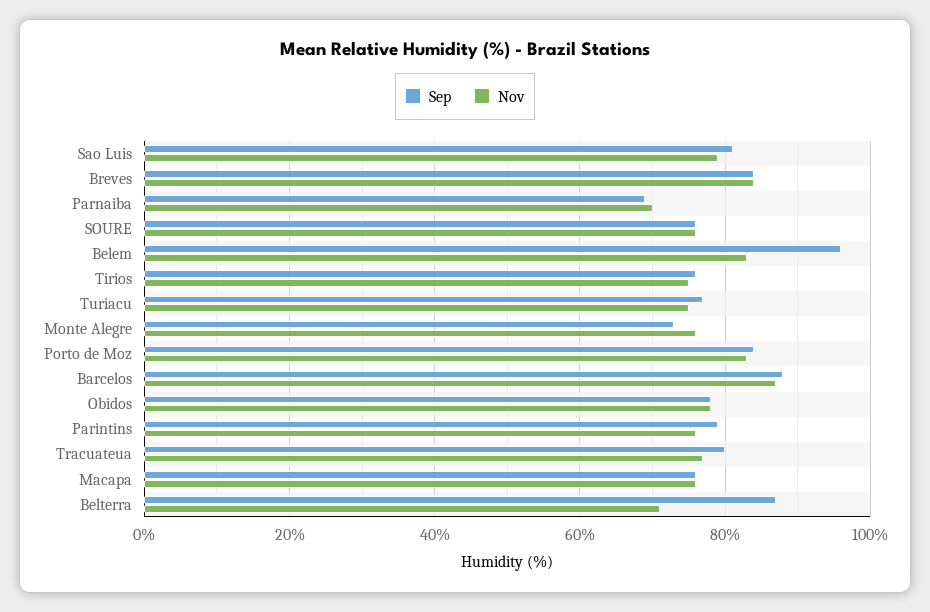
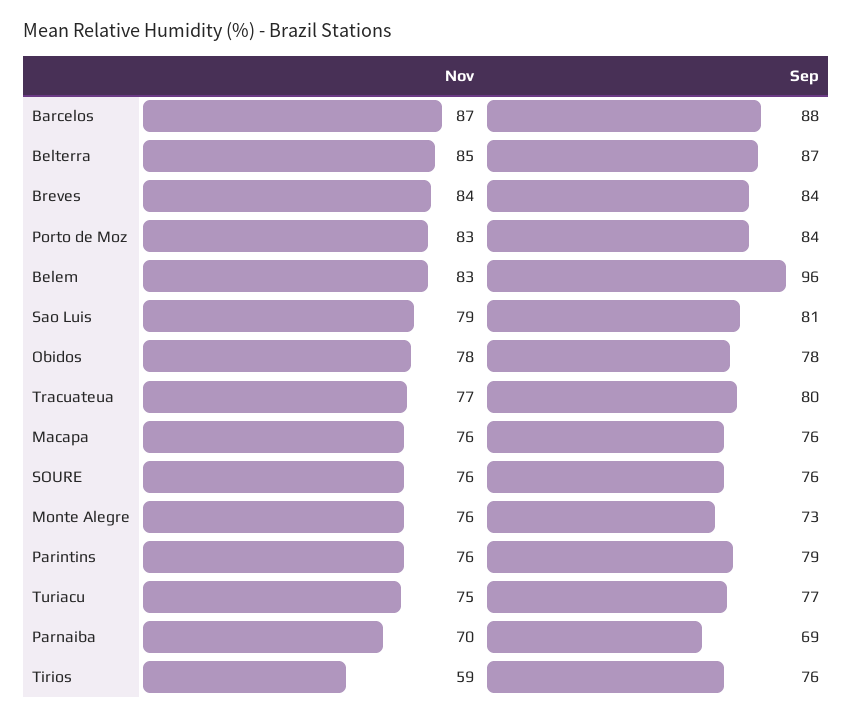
  {
    "Sep": {
      "Sao Luis": 81,
      "Breves": 84,
      "Parnaiba": 69,
      "SOURE": 76,
      "Belem": 96,
      "Tirios": 76,
      "Turiacu": 77,
      "Monte Alegre": 73,
      "Porto de Moz": 84,
      "Barcelos": 88,
      "Obidos": 78,
      "Parintins": 79,
      "Tracuateua": 80,
      "Macapa": 76,
      "Belterra": 87
    },
    "Nov": {
      "Sao Luis": 79,
      "Breves": 84,
      "Parnaiba": 70,
      "SOURE": 76,
      "Belem": 83,
-     "Tirios": 75,
+     "Tirios": 59,
      "Turiacu": 75,
      "Monte Alegre": 76,
      "Porto de Moz": 83,
      "Barcelos": 87,
      "Obidos": 78,
      "Parintins": 76,
      "Tracuateua": 77,
      "Macapa": 76,
-     "Belterra": 70
+     "Belterra": 85
    }
  }

